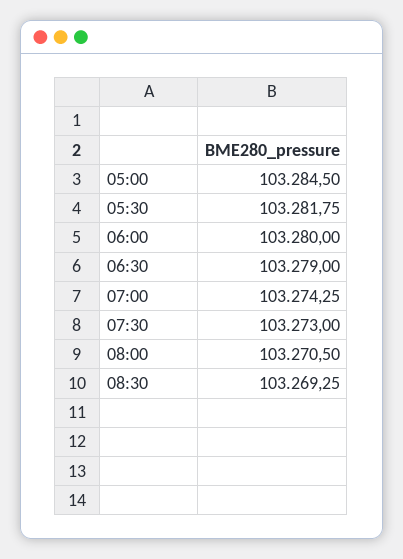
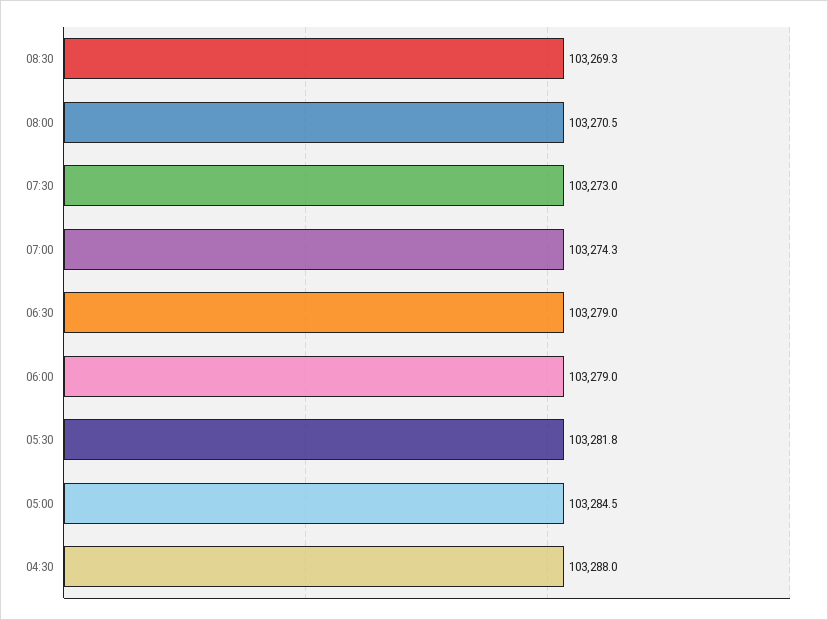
  {
    "05:00": 103284.5,
    "05:30": 103281.75,
-   "06:00": 103280,
+   "06:00": 103279,
    "06:30": 103279,
    "07:00": 103274.25,
    "07:30": 103273,
    "08:00": 103270.5,
-   "08:30": 103269.25
+   "08:30": 103269.25,
+   "04:30": 103288
  }

